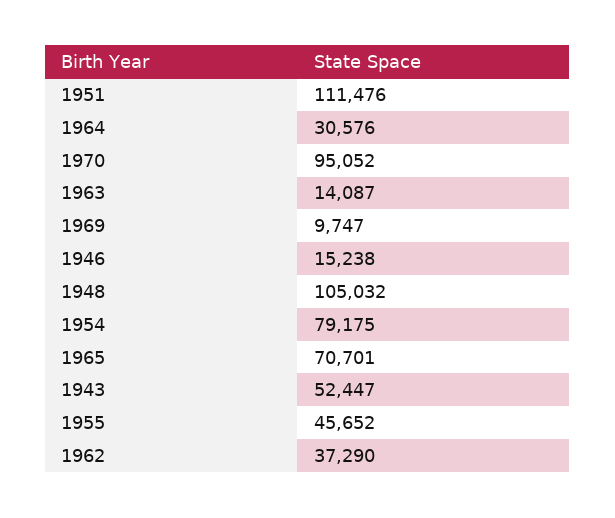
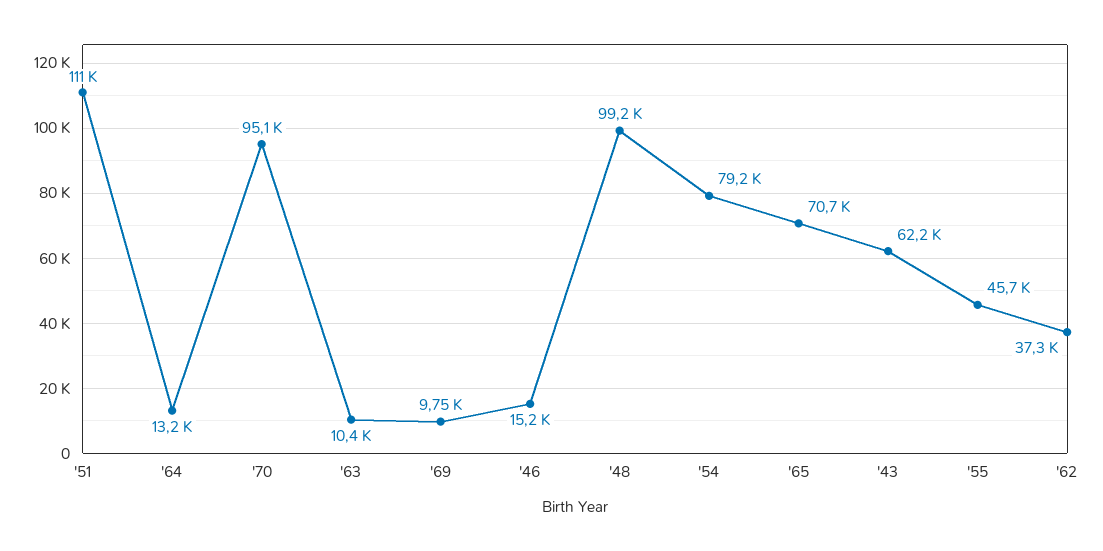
  {
    "1951": 111476,
-   "1964": 30576,
+   "1964": 13200,
    "1970": 95052,
-   "1963": 14087,
+   "1963": 10400,
    "1969": 9747,
    "1946": 15238,
-   "1948": 105032,
+   "1948": 99200,
    "1954": 79175,
    "1965": 70701,
-   "1943": 52447,
+   "1943": 62200,
    "1955": 45652,
    "1962": 37290
  }

